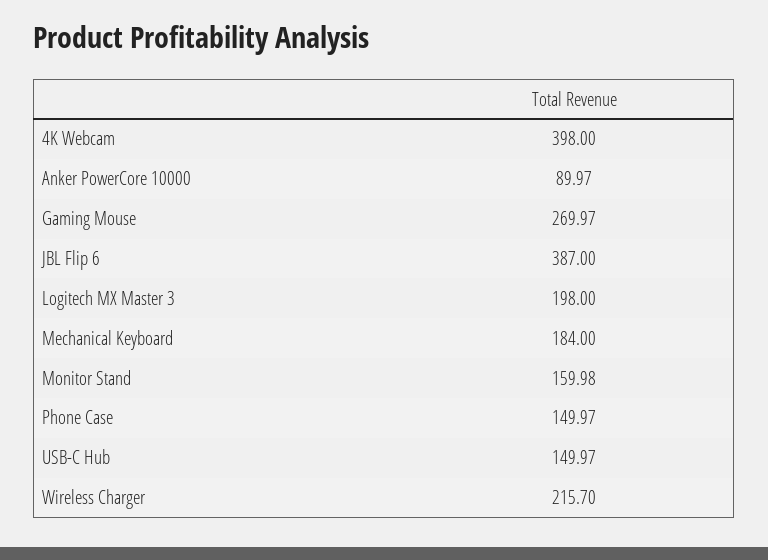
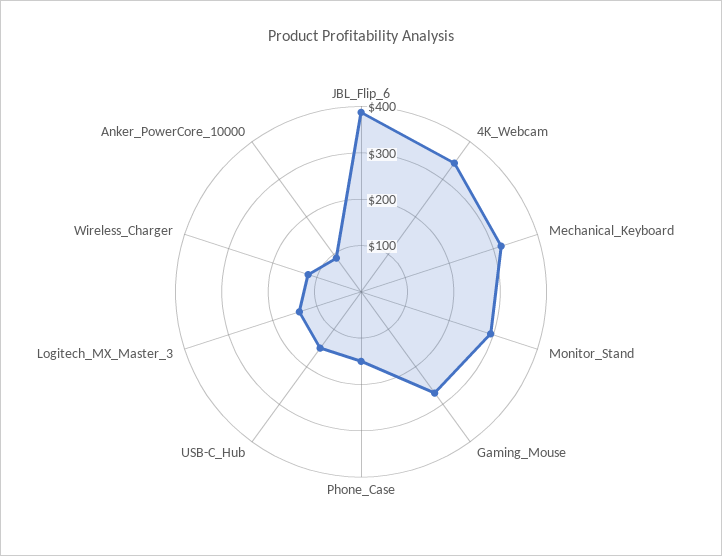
  {
-   "4K Webcam": 398,
+   "4K Webcam": 340,
    "Anker PowerCore 10000": 89.97,
    "Gaming Mouse": 269.97,
    "JBL Flip 6": 387,
-   "Logitech MX Master 3": 198,
+   "Logitech MX Master 3": 140,
-   "Mechanical Keyboard": 184,
+   "Mechanical Keyboard": 320,
-   "Monitor Stand": 159.98,
+   "Monitor Stand": 300,
    "Phone Case": 149.97,
    "USB-C Hub": 149.97,
-   "Wireless Charger": 215.7
+   "Wireless Charger": 120
  }

